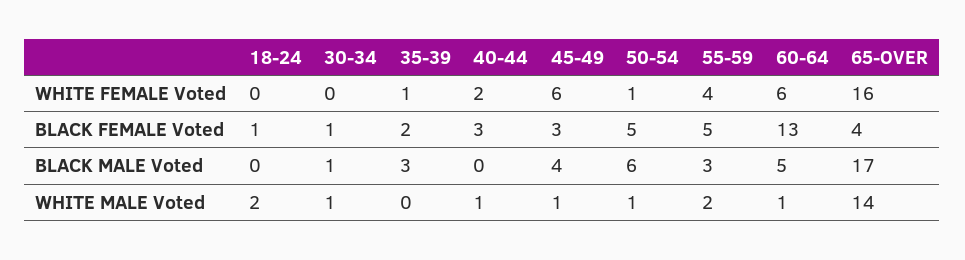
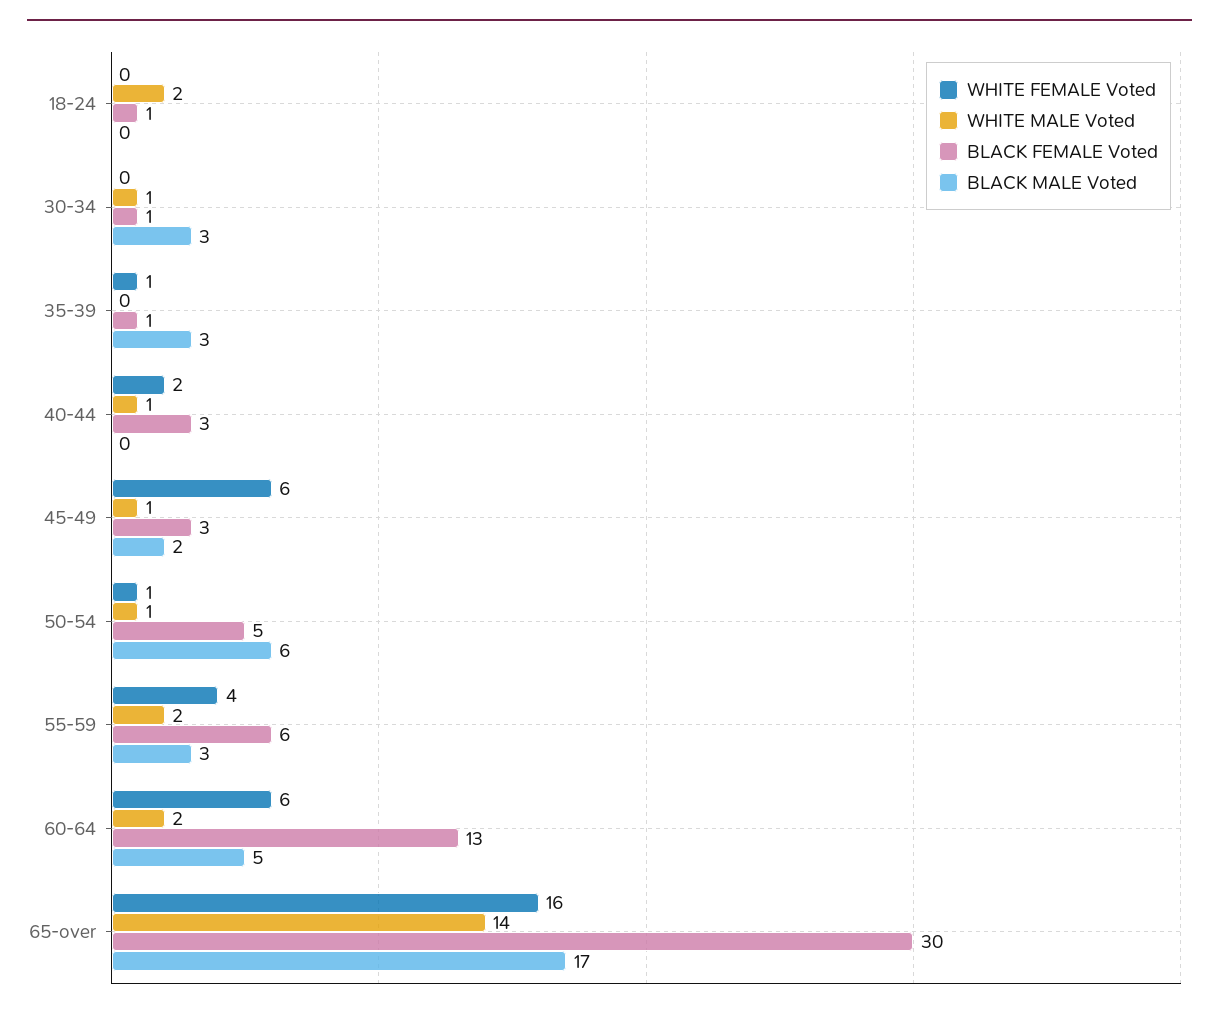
  {
    "WHITE FEMALE Voted": {
      "18-24": 0,
      "30-34": 0,
      "35-39": 1,
      "40-44": 2,
      "45-49": 6,
      "50-54": 1,
      "55-59": 4,
      "60-64": 6,
      "65-OVER": 16
    },
    "BLACK FEMALE Voted": {
      "18-24": 1,
      "30-34": 1,
-     "35-39": 2,
+     "35-39": 1,
      "40-44": 3,
      "45-49": 3,
      "50-54": 5,
-     "55-59": 5,
+     "55-59": 6,
      "60-64": 13,
-     "65-OVER": 4
+     "65-OVER": 30
    },
    "BLACK MALE Voted": {
      "18-24": 0,
-     "30-34": 1,
+     "30-34": 3,
      "35-39": 3,
      "40-44": 0,
-     "45-49": 4,
+     "45-49": 2,
      "50-54": 6,
      "55-59": 3,
      "60-64": 5,
      "65-OVER": 17
    },
    "WHITE MALE Voted": {
      "18-24": 2,
      "30-34": 1,
      "35-39": 0,
      "40-44": 1,
      "45-49": 1,
      "50-54": 1,
      "55-59": 2,
-     "60-64": 1,
+     "60-64": 2,
      "65-OVER": 14
    }
  }

